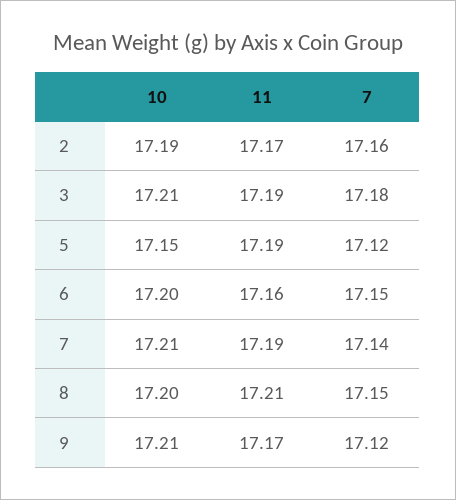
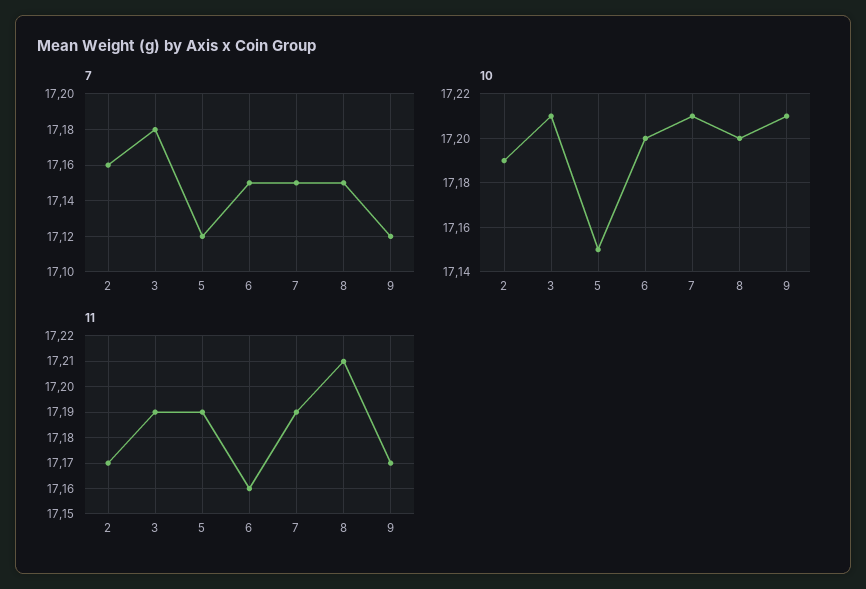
  {
    "10": {
      "2": 17.19,
      "3": 17.21,
      "5": 17.15,
      "6": 17.2,
      "7": 17.21,
      "8": 17.2,
      "9": 17.21
    },
    "11": {
      "2": 17.17,
      "3": 17.19,
      "5": 17.19,
      "6": 17.16,
      "7": 17.19,
      "8": 17.21,
      "9": 17.17
    },
    "7": {
      "2": 17.16,
      "3": 17.18,
      "5": 17.12,
      "6": 17.15,
-     "7": 17.14,
+     "7": 17.15,
      "8": 17.15,
      "9": 17.12
    }
  }

